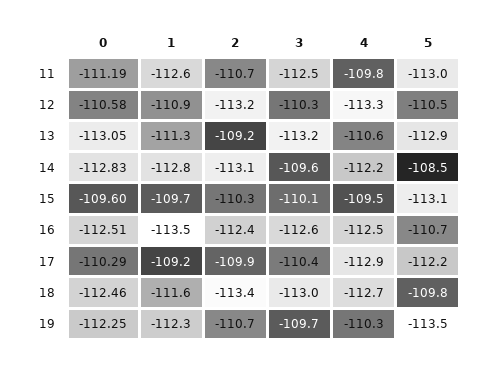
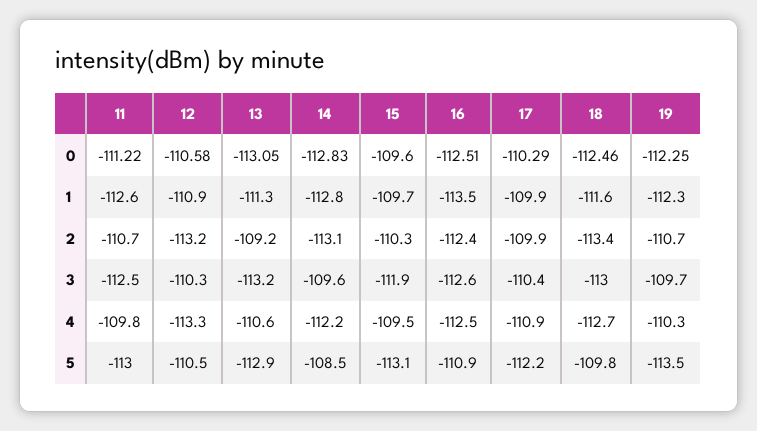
  {
    "0": {
-     "11": -111.19,
+     "11": -111.22,
      "12": -110.58,
      "13": -113.05,
      "14": -112.83,
      "15": -109.6,
      "16": -112.51,
      "17": -110.29,
      "18": -112.46,
      "19": -112.25
    },
    "1": {
      "11": -112.6,
      "12": -110.9,
      "13": -111.3,
      "14": -112.8,
      "15": -109.7,
      "16": -113.5,
-     "17": -109.2,
+     "17": -109.9,
      "18": -111.6,
      "19": -112.3
    },
    "2": {
      "11": -110.7,
      "12": -113.2,
      "13": -109.2,
      "14": -113.1,
      "15": -110.3,
      "16": -112.4,
      "17": -109.9,
      "18": -113.4,
      "19": -110.7
    },
    "3": {
      "11": -112.5,
      "12": -110.3,
      "13": -113.2,
      "14": -109.6,
-     "15": -110.1,
+     "15": -111.9,
      "16": -112.6,
      "17": -110.4,
      "18": -113,
      "19": -109.7
    },
    "4": {
      "11": -109.8,
      "12": -113.3,
      "13": -110.6,
      "14": -112.2,
      "15": -109.5,
      "16": -112.5,
-     "17": -112.9,
+     "17": -110.9,
      "18": -112.7,
      "19": -110.3
    },
    "5": {
      "11": -113,
      "12": -110.5,
      "13": -112.9,
      "14": -108.5,
      "15": -113.1,
-     "16": -110.7,
+     "16": -110.9,
      "17": -112.2,
      "18": -109.8,
      "19": -113.5
    }
  }

